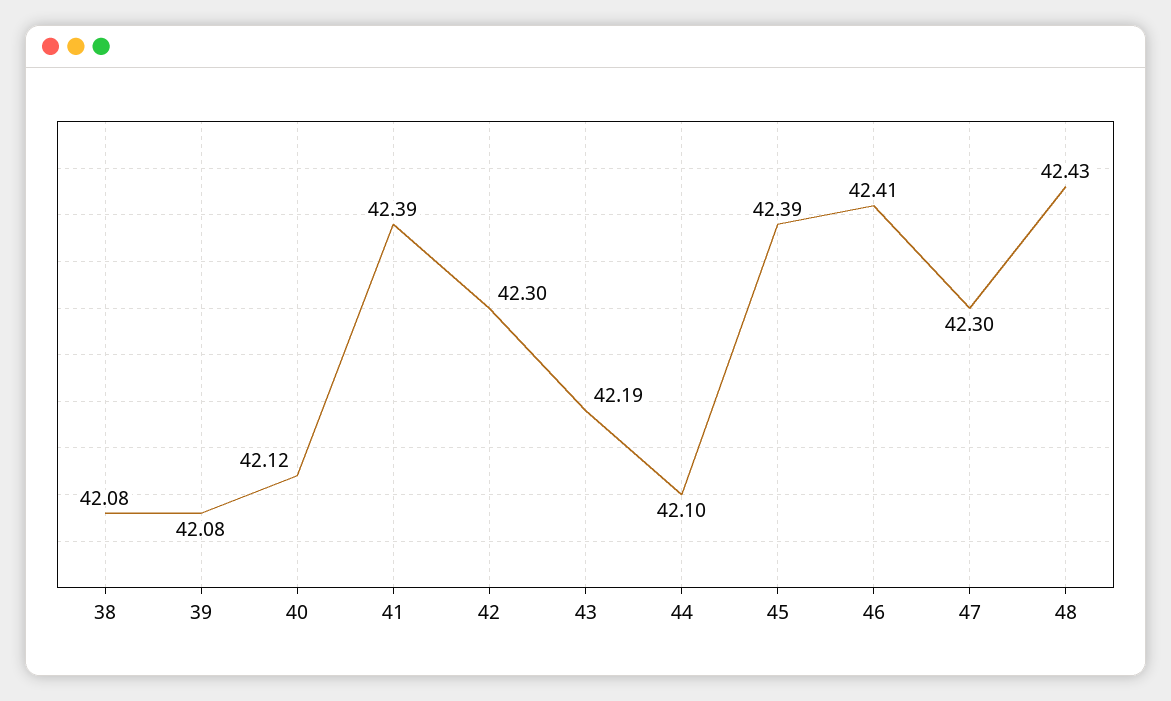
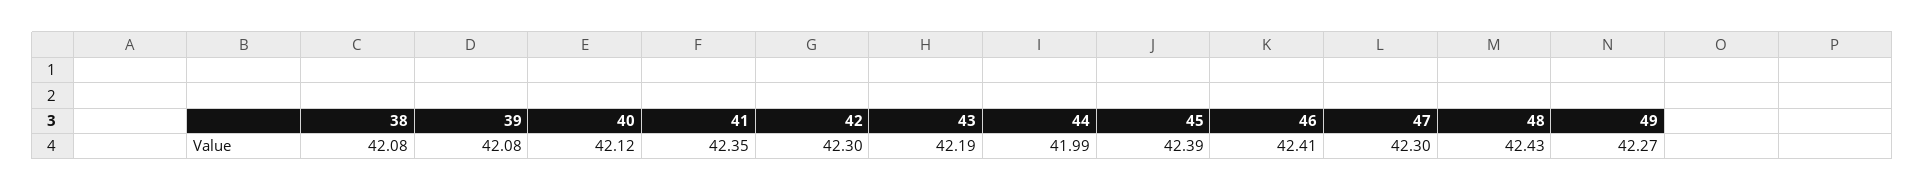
  {
    "38": 42.08,
    "39": 42.08,
    "40": 42.12,
-   "41": 42.39,
+   "41": 42.35,
    "42": 42.3,
    "43": 42.19,
-   "44": 42.1,
+   "44": 41.99,
    "45": 42.39,
    "46": 42.41,
    "47": 42.3,
-   "48": 42.43
+   "48": 42.43,
+   "49": 42.27
  }

